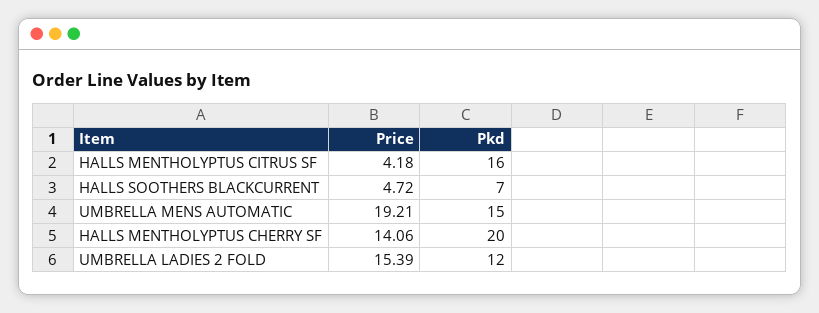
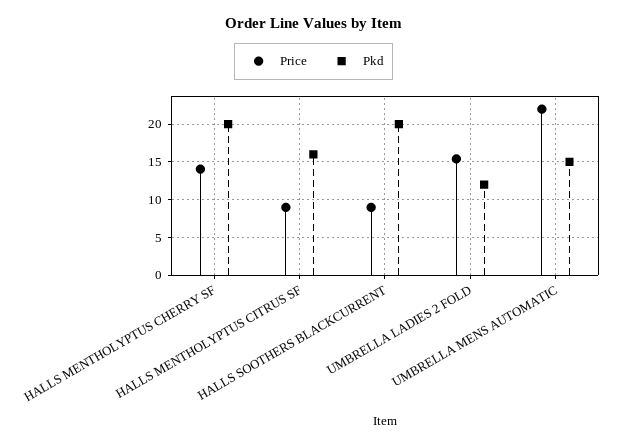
  {
    "Price": {
-     "HALLS MENTHOLYPTUS CITRUS SF": 4.18,
+     "HALLS MENTHOLYPTUS CITRUS SF": 9,
-     "HALLS SOOTHERS BLACKCURRENT": 4.72,
+     "HALLS SOOTHERS BLACKCURRENT": 9,
-     "UMBRELLA MENS AUTOMATIC": 19.21,
+     "UMBRELLA MENS AUTOMATIC": 22,
      "HALLS MENTHOLYPTUS CHERRY SF": 14.06,
      "UMBRELLA LADIES 2 FOLD": 15.39
    },
    "Pkd": {
      "HALLS MENTHOLYPTUS CITRUS SF": 16,
-     "HALLS SOOTHERS BLACKCURRENT": 7,
+     "HALLS SOOTHERS BLACKCURRENT": 20,
      "UMBRELLA MENS AUTOMATIC": 15,
      "HALLS MENTHOLYPTUS CHERRY SF": 20,
      "UMBRELLA LADIES 2 FOLD": 12
    }
  }

